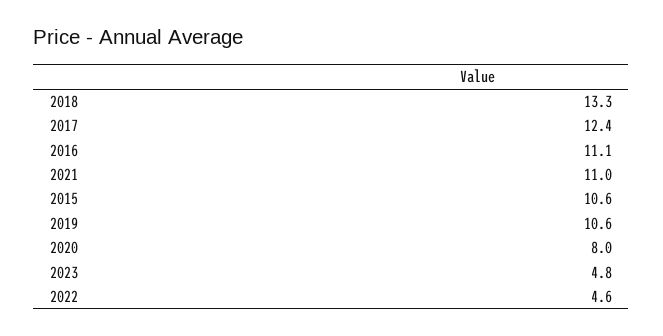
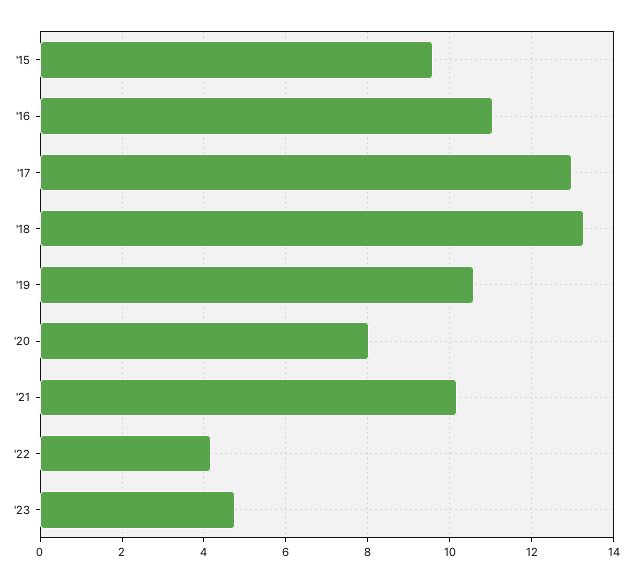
  {
    "2018": 13.3,
-   "2017": 12.4,
+   "2017": 13,
    "2016": 11.1,
-   "2021": 11,
+   "2021": 10.2,
-   "2015": 10.6,
+   "2015": 9.6,
    "2019": 10.6,
    "2020": 8,
    "2023": 4.8,
-   "2022": 4.6
+   "2022": 4.2
  }

